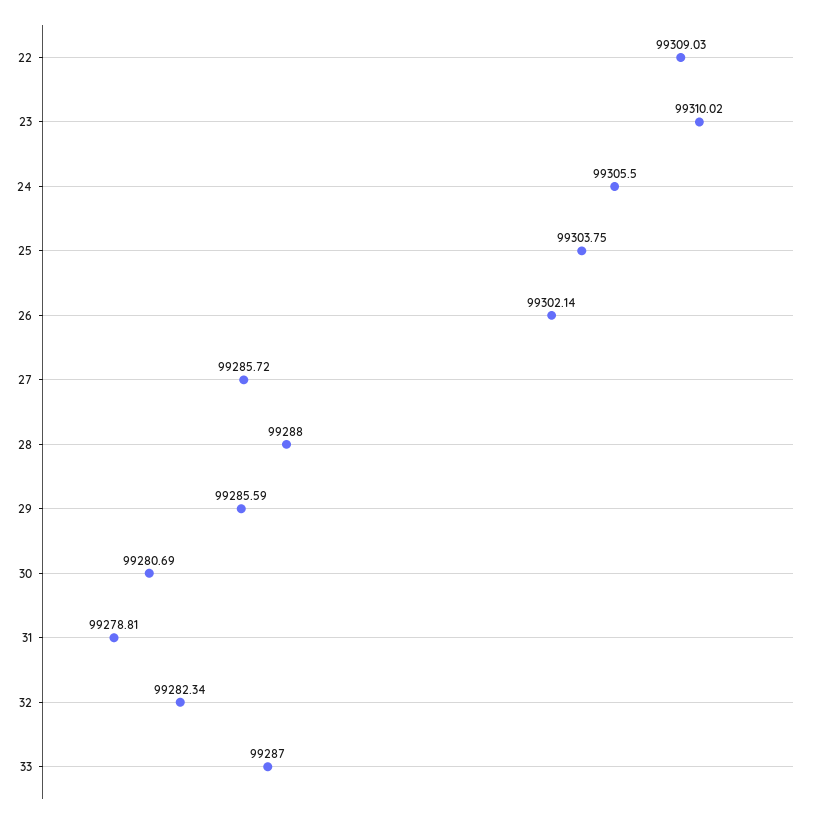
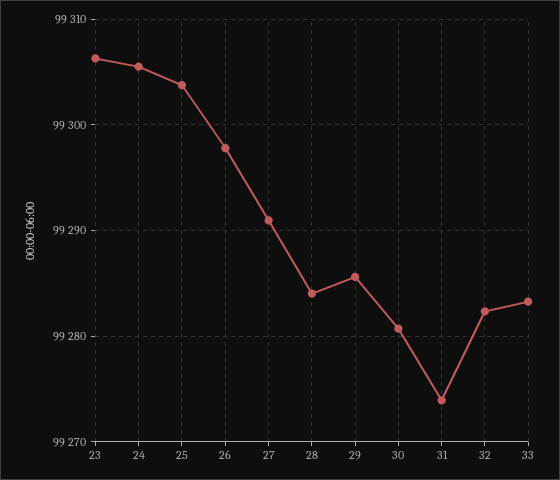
  {
-   "22": 99309.03,
-   "23": 99310.02,
+   "23": 99306,
    "24": 99305.5,
    "25": 99303.75,
-   "26": 99302.14,
+   "26": 99298,
-   "27": 99285.72,
+   "27": 99291,
-   "28": 99288,
+   "28": 99284,
    "29": 99285.59,
    "30": 99280.69,
-   "31": 99278.81,
+   "31": 99274,
    "32": 99282.34,
-   "33": 99287
+   "33": 99283
  }

